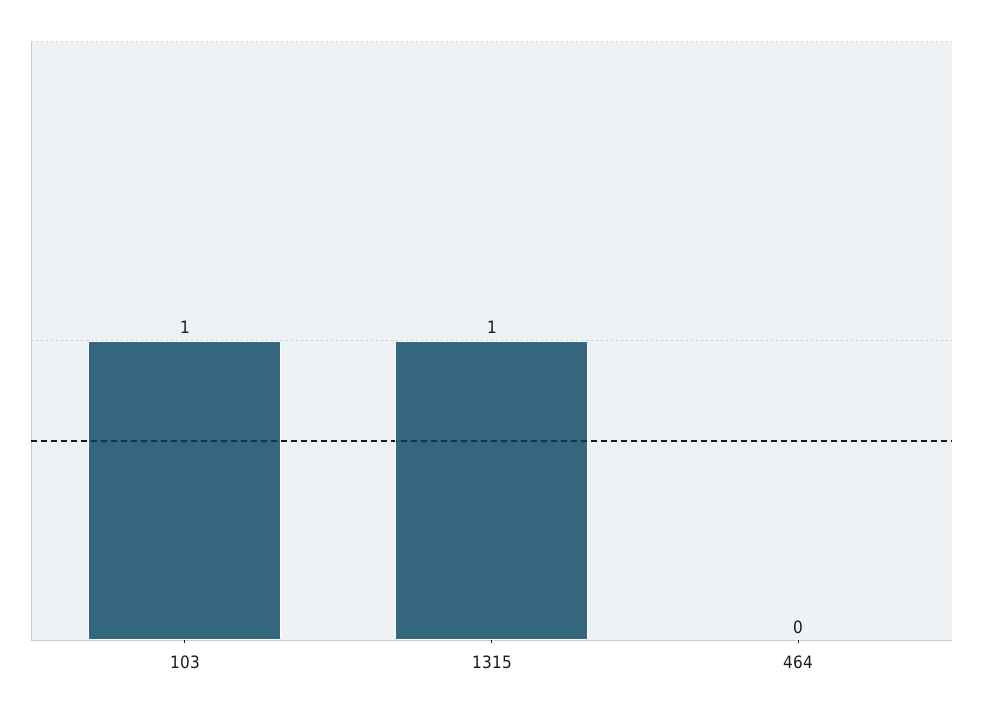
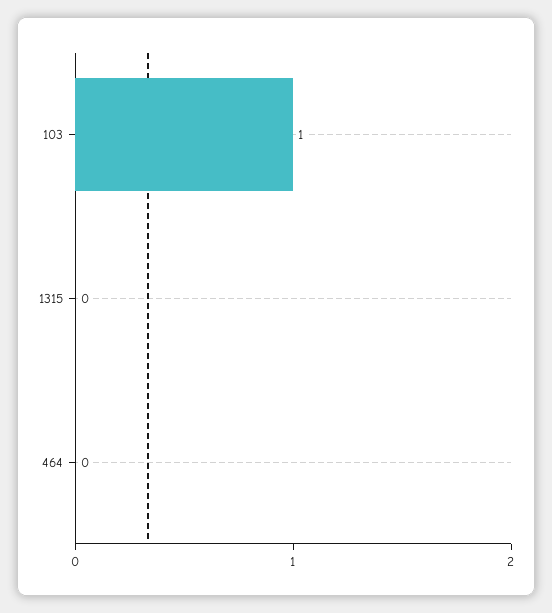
  {
    "103": 1,
-   "1315": 1,
+   "1315": 0,
    "464": 0
  }

